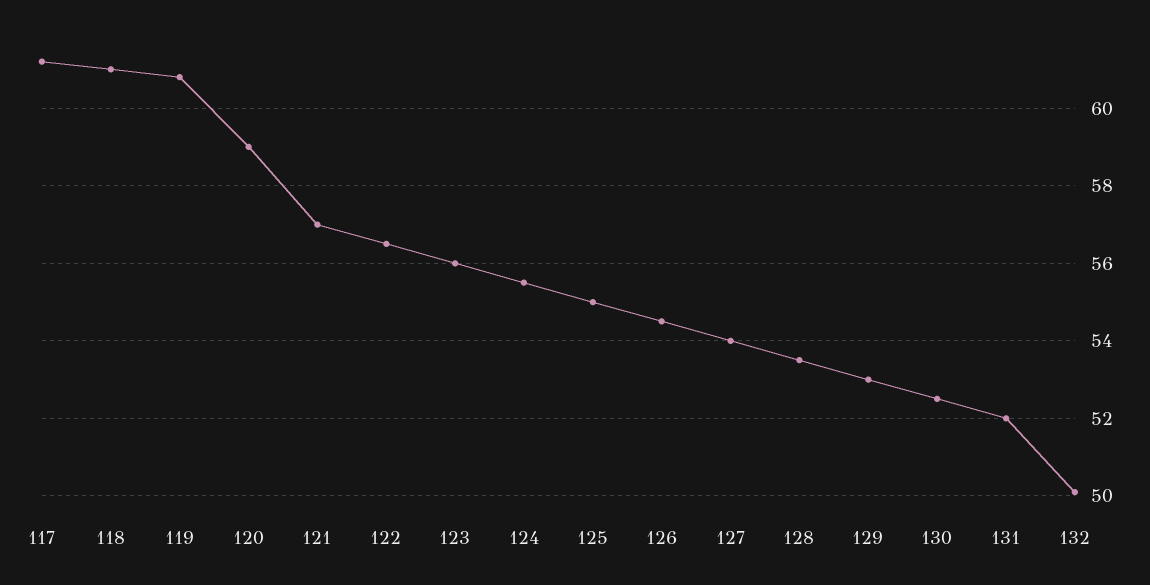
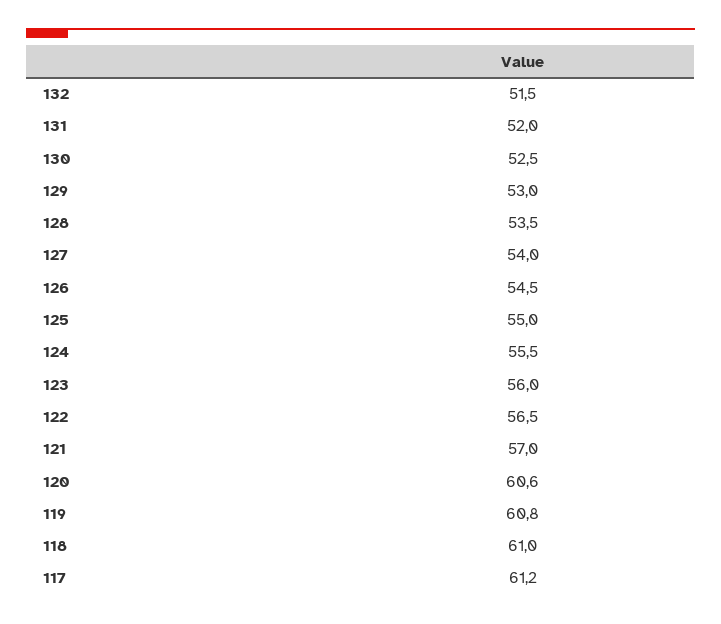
  {
    "117": 61.2,
    "118": 61,
    "119": 60.8,
-   "120": 59,
+   "120": 60.6,
    "121": 57,
    "122": 56.5,
    "123": 56,
    "124": 55.5,
    "125": 55,
    "126": 54.5,
    "127": 54,
    "128": 53.5,
    "129": 53,
    "130": 52.5,
    "131": 52,
-   "132": 50
+   "132": 51.5
  }

